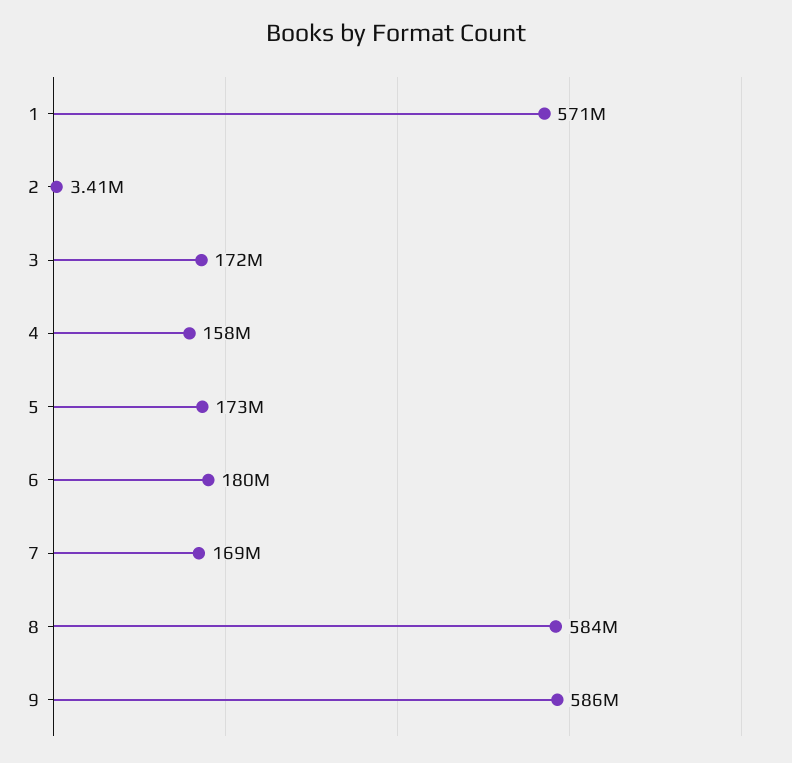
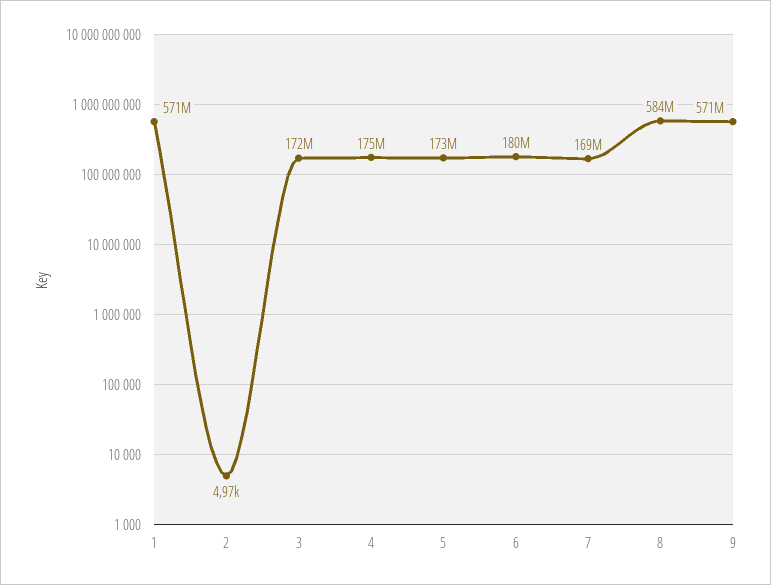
  {
    "1": 571000000,
-   "2": 3410000,
+   "2": 4970,
    "3": 172000000,
-   "4": 158000000,
+   "4": 175000000,
    "5": 173000000,
    "6": 180000000,
    "7": 169000000,
    "8": 584000000,
-   "9": 586000000
+   "9": 571000000
  }

